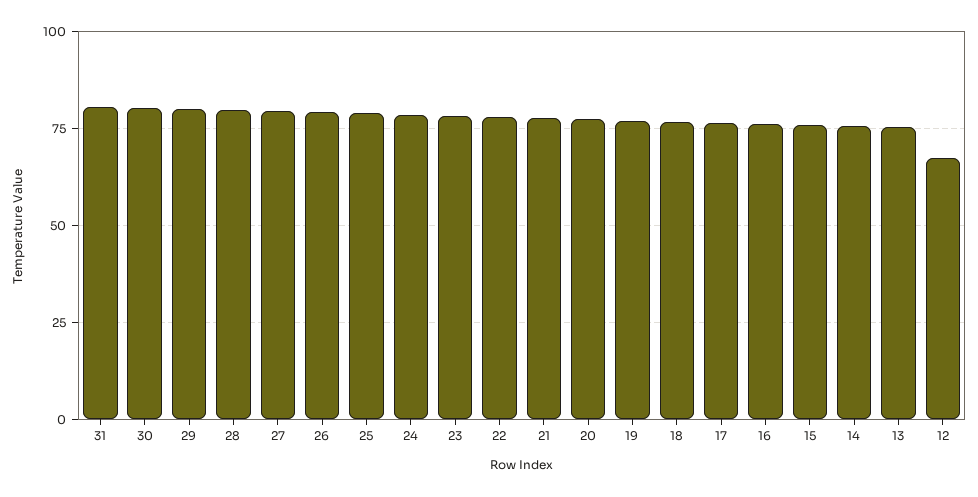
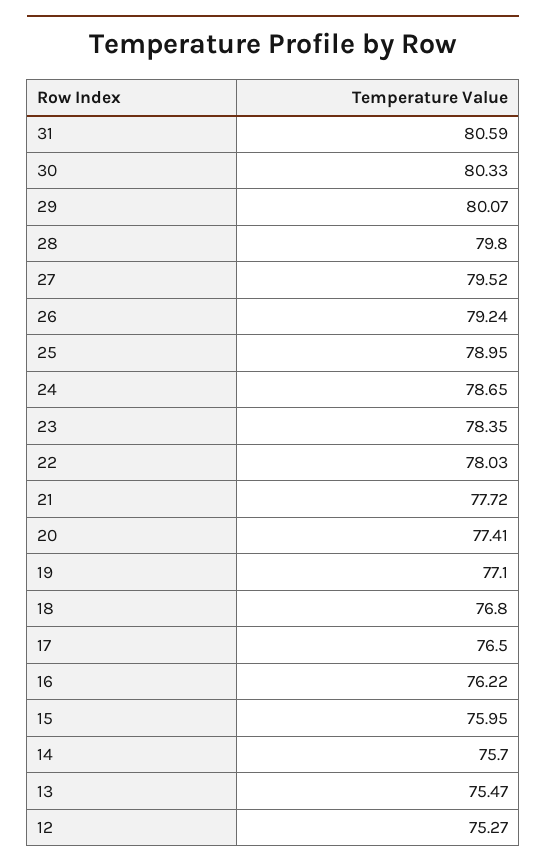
  {
    "31": 80.59,
    "30": 80.33,
    "29": 80.07,
    "28": 79.8,
    "27": 79.52,
    "26": 79.24,
    "25": 78.95,
    "24": 78.65,
    "23": 78.35,
    "22": 78.03,
    "21": 77.72,
    "20": 77.41,
    "19": 77.1,
    "18": 76.8,
    "17": 76.5,
    "16": 76.22,
    "15": 75.95,
    "14": 75.7,
    "13": 75.47,
-   "12": 67.5
+   "12": 75.27
  }

